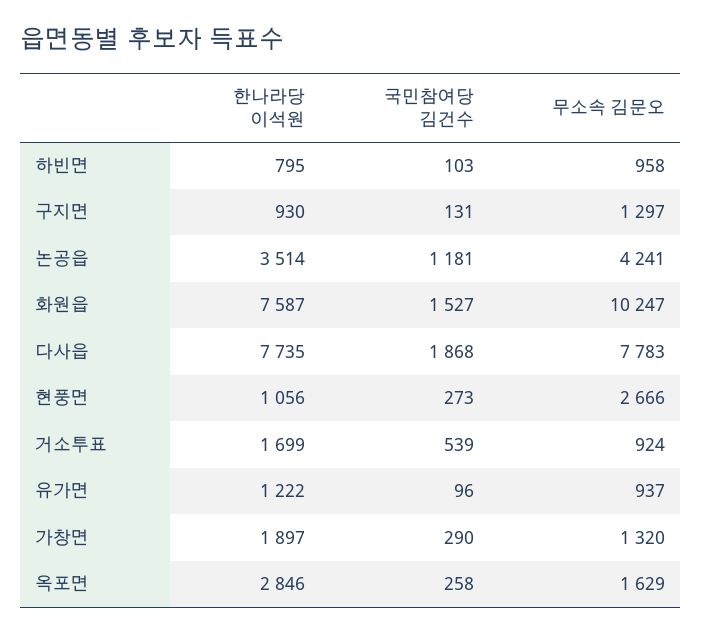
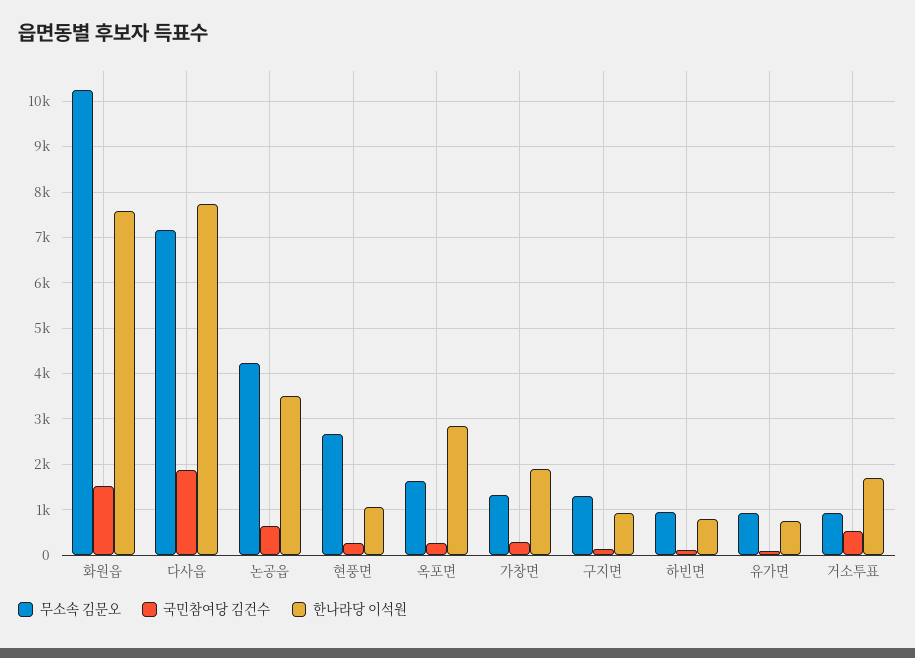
  {
    "한나라당 이석원": {
      "하빈면": 795,
      "구지면": 930,
      "논공읍": 3514,
      "화원읍": 7587,
      "다사읍": 7735,
      "현풍면": 1056,
      "거소투표": 1699,
-     "유가면": 1222,
+     "유가면": 800,
      "가창면": 1897,
      "옥포면": 2846
    },
    "국민참여당 김건수": {
      "하빈면": 103,
      "구지면": 131,
-     "논공읍": 1181,
+     "논공읍": 600,
      "화원읍": 1527,
      "다사읍": 1868,
      "현풍면": 273,
      "거소투표": 539,
      "유가면": 96,
      "가창면": 290,
      "옥포면": 258
    },
    "무소속 김문오": {
      "하빈면": 958,
      "구지면": 1297,
      "논공읍": 4241,
      "화원읍": 10247,
-     "다사읍": 7783,
+     "다사읍": 7200,
      "현풍면": 2666,
      "거소투표": 924,
      "유가면": 937,
      "가창면": 1320,
      "옥포면": 1629
    }
  }

